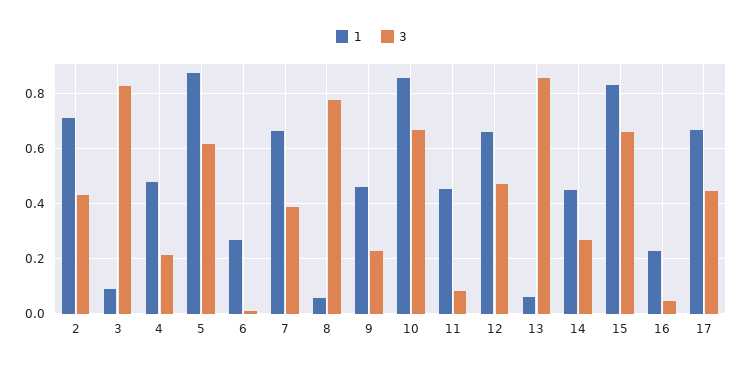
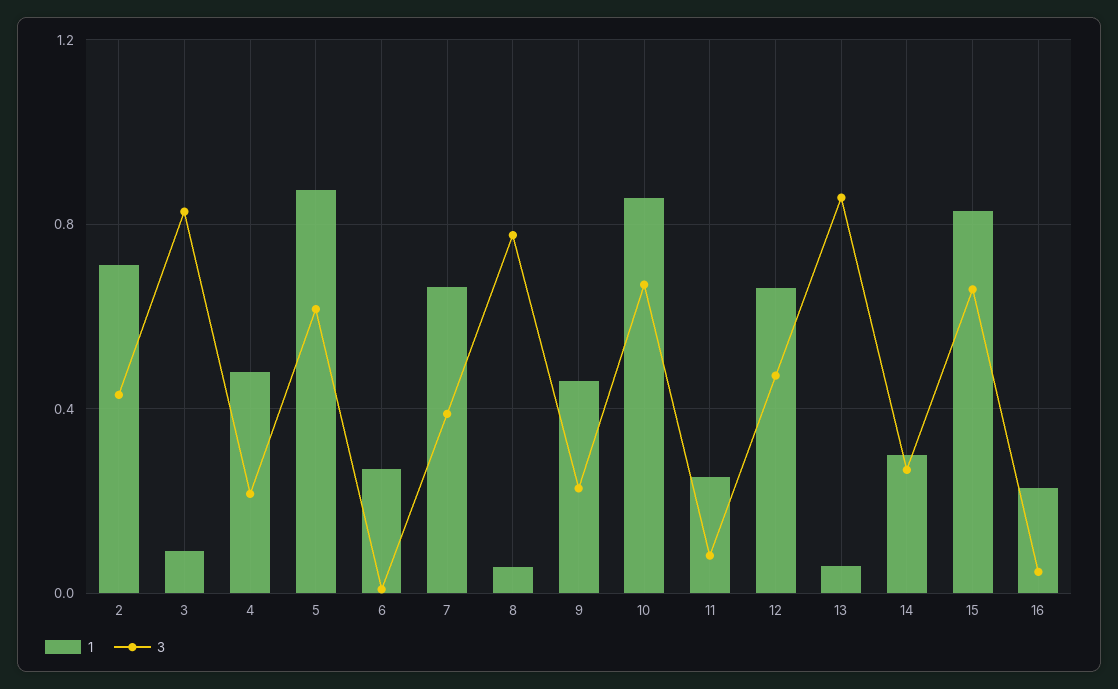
  {
    "1": {
      "2": 0.7,
      "3": 0.1,
      "4": 0.475,
      "5": 0.875,
      "6": 0.275,
      "7": 0.675,
      "8": 0.05,
      "9": 0.45,
      "10": 0.85,
-     "11": 0.45,
+     "11": 0.25,
      "12": 0.65,
      "13": 0.05,
-     "14": 0.45,
+     "14": 0.3,
      "15": 0.825,
-     "16": 0.225,
+     "16": 0.225
-     "17": 0.675
    },
    "3": {
      "2": 0.425,
      "3": 0.825,
      "4": 0.225,
      "5": 0.625,
      "6": 0,
      "7": 0.4,
      "8": 0.775,
      "9": 0.225,
      "10": 0.675,
      "11": 0.075,
      "12": 0.475,
      "13": 0.85,
      "14": 0.275,
      "15": 0.65,
-     "16": 0.05,
+     "16": 0.05
-     "17": 0.45
    }
  }

